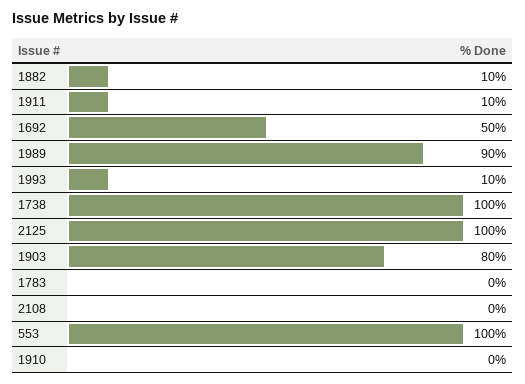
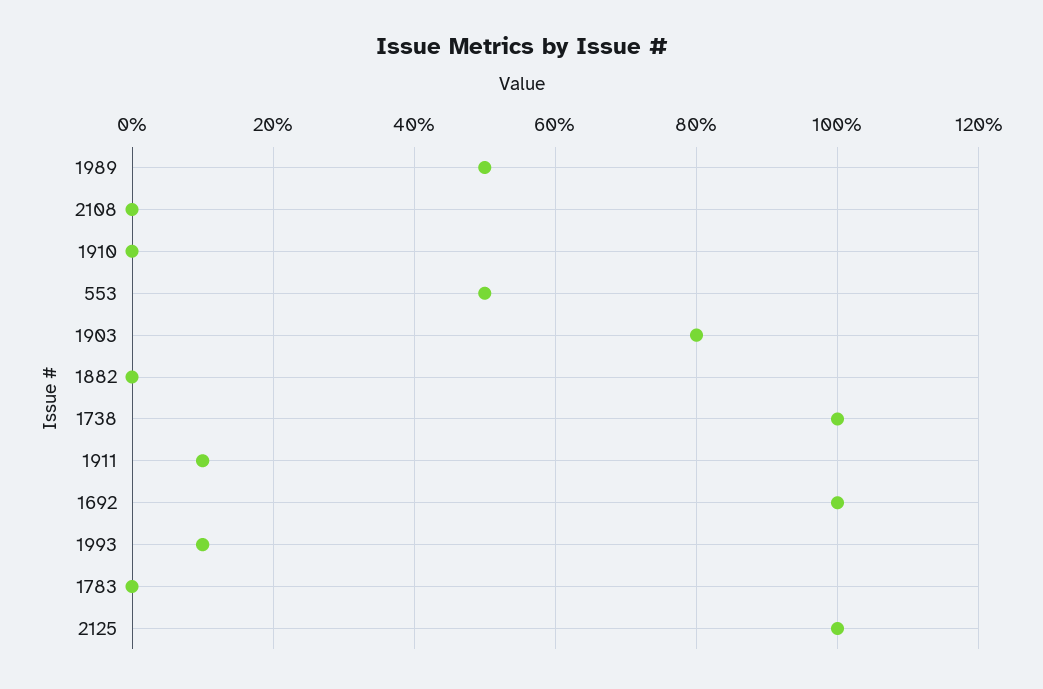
  {
-   "1882": 10,
+   "1882": 0,
    "1911": 10,
-   "1692": 50,
+   "1692": 100,
-   "1989": 90,
+   "1989": 50,
    "1993": 10,
    "1738": 100,
    "2125": 100,
    "1903": 80,
    "1783": 0,
    "2108": 0,
-   "553": 100,
+   "553": 50,
    "1910": 0
  }

